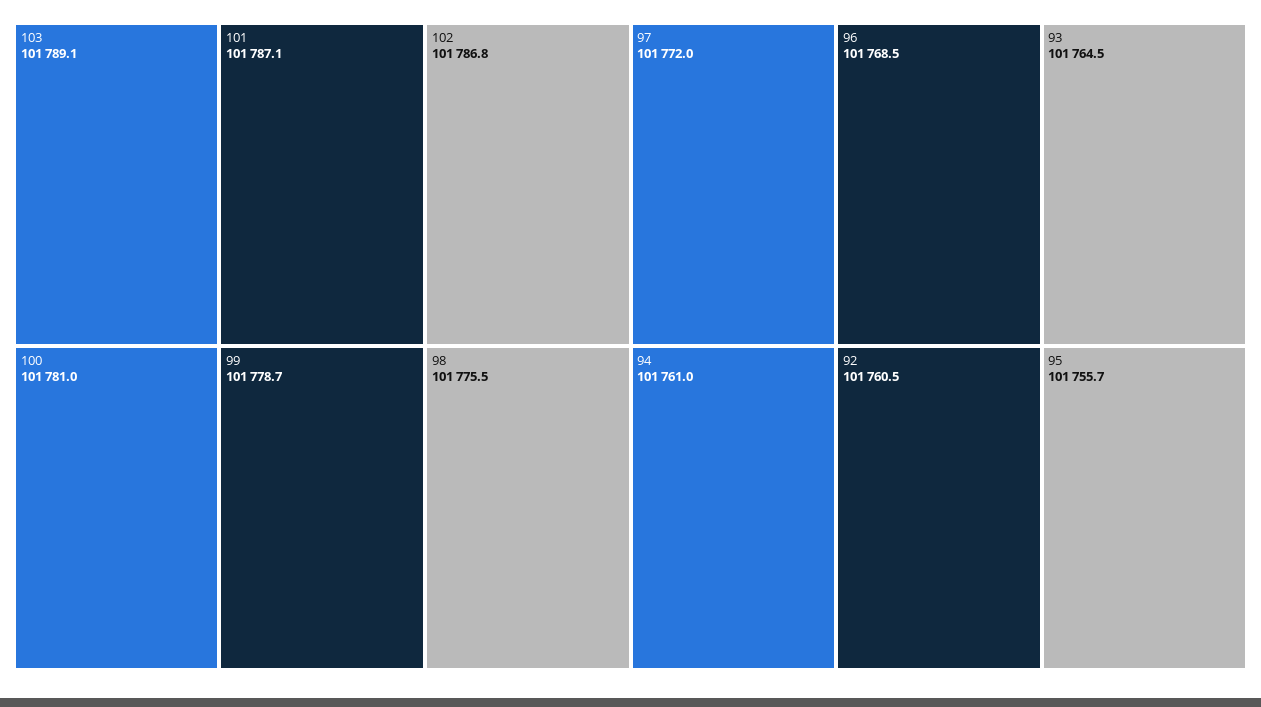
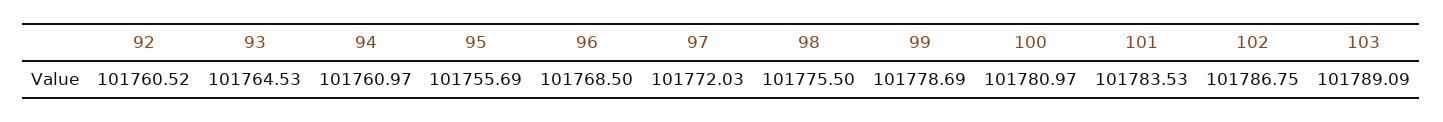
  {
    "103": 101789.09,
-   "101": 101787.1,
+   "101": 101783.53,
    "102": 101786.75,
    "100": 101780.97,
    "99": 101778.69,
    "98": 101775.5,
    "97": 101772.03,
    "96": 101768.5,
    "93": 101764.53,
    "94": 101760.97,
    "92": 101760.52,
    "95": 101755.69
  }

